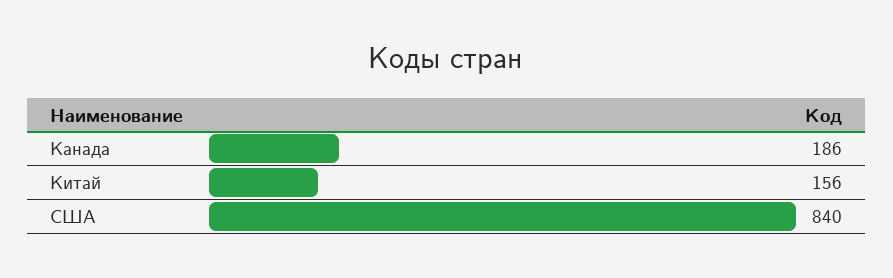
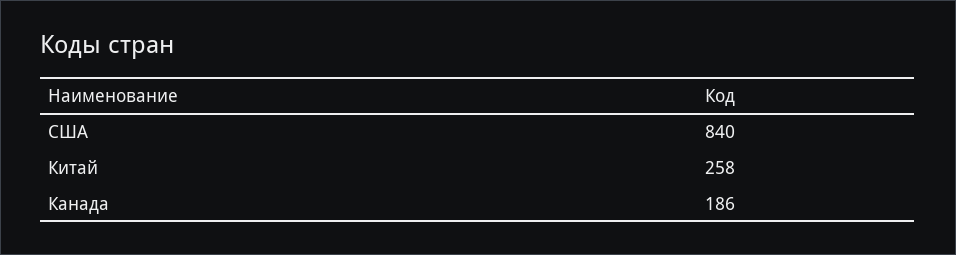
  {
    "Канада": 186,
-   "Китай": 156,
+   "Китай": 258,
    "США": 840
  }

